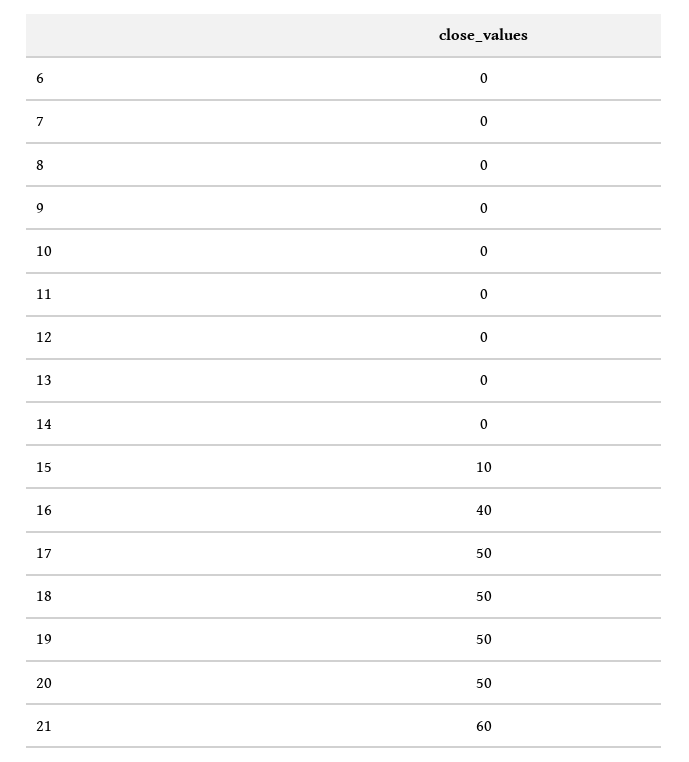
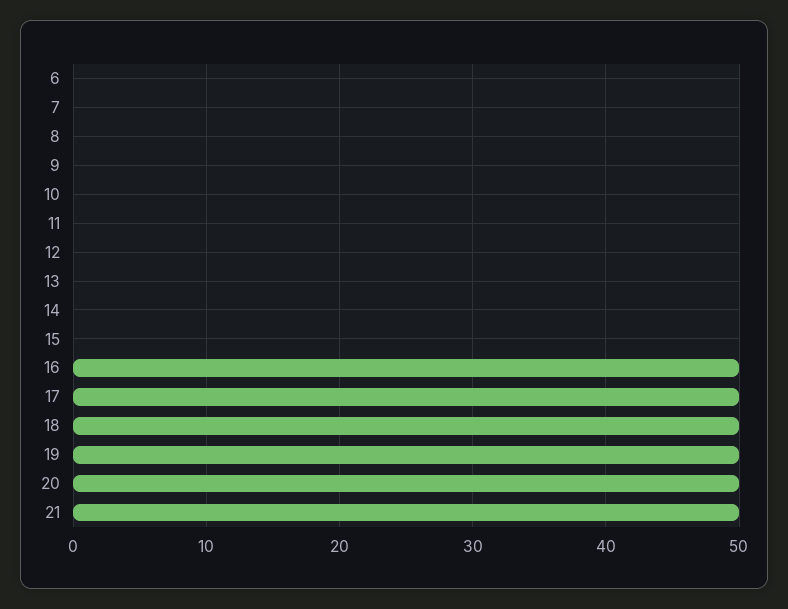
  {
    "6": 0,
    "7": 0,
    "8": 0,
    "9": 0,
    "10": 0,
    "11": 0,
    "12": 0,
    "13": 0,
    "14": 0,
-   "15": 10,
+   "15": 0,
-   "16": 40,
+   "16": 50,
    "17": 50,
    "18": 50,
    "19": 50,
    "20": 50,
-   "21": 60
+   "21": 50
  }

